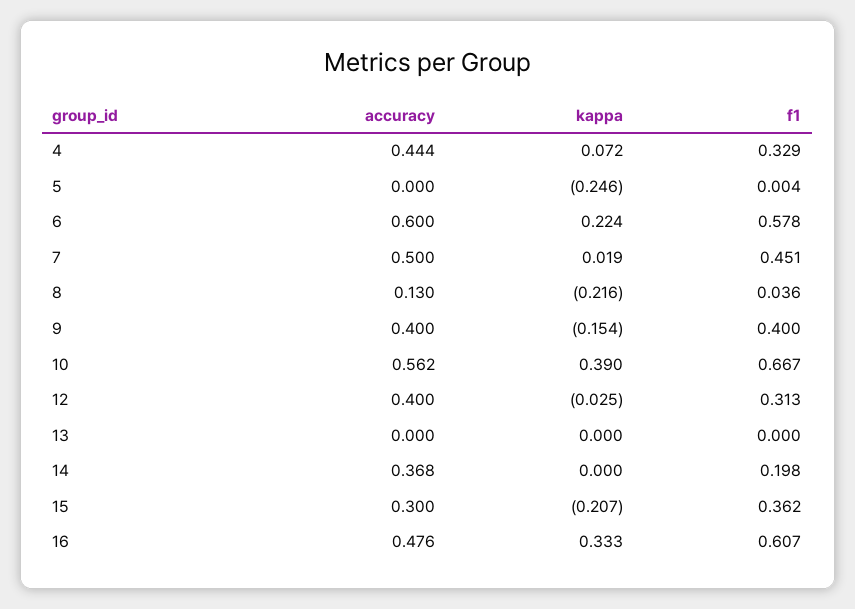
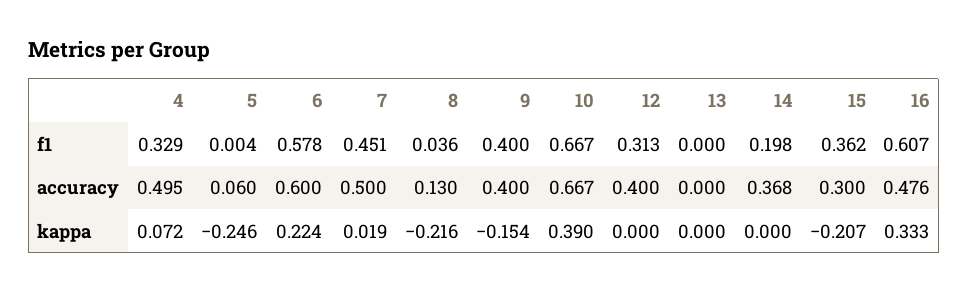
  {
    "accuracy": {
-     "4": 0.444,
+     "4": 0.495,
-     "5": 0,
+     "5": 0.06,
      "6": 0.6,
      "7": 0.5,
      "8": 0.13,
      "9": 0.4,
-     "10": 0.562,
+     "10": 0.667,
      "12": 0.4,
      "13": 0,
      "14": 0.368,
      "15": 0.3,
      "16": 0.476
    },
    "kappa": {
      "4": 0.072,
      "5": -0.246,
      "6": 0.224,
      "7": 0.019,
      "8": -0.216,
      "9": -0.154,
      "10": 0.39,
-     "12": -0.025,
+     "12": 0,
      "13": 0,
      "14": 0,
      "15": -0.207,
      "16": 0.333
    },
    "f1": {
      "4": 0.329,
      "5": 0.004,
      "6": 0.578,
      "7": 0.451,
      "8": 0.036,
      "9": 0.4,
      "10": 0.667,
      "12": 0.313,
      "13": 0,
      "14": 0.198,
      "15": 0.362,
      "16": 0.607
    }
  }

